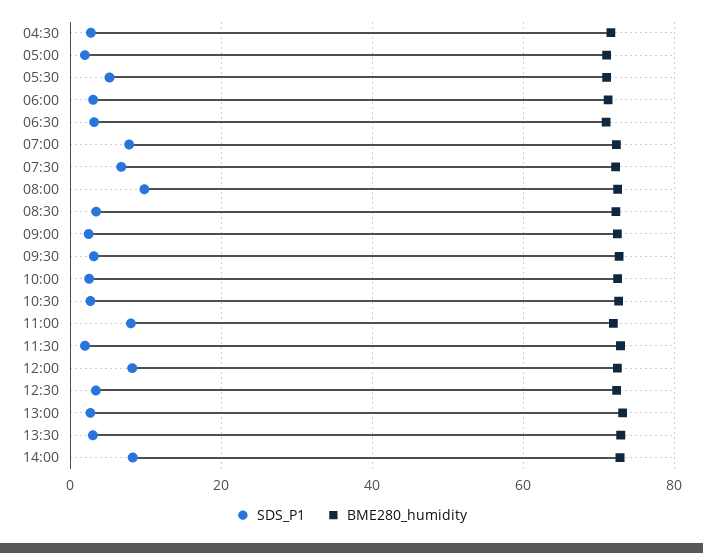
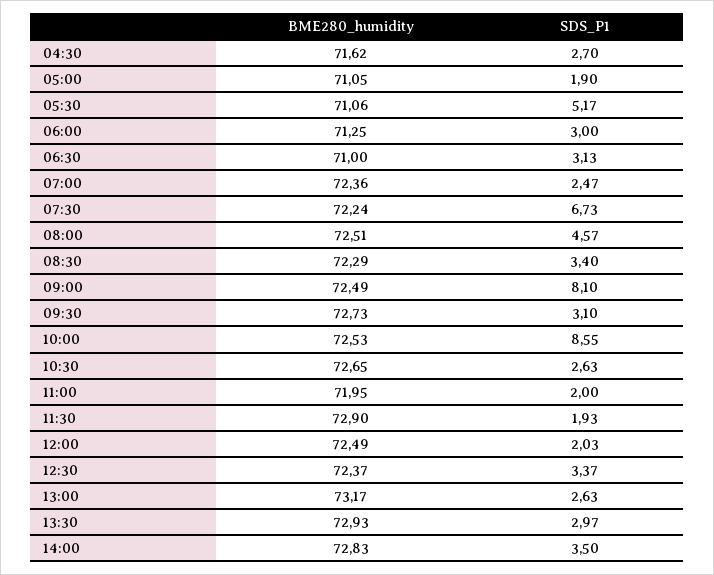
  {
    "SDS_P1": {
      "04:30": 2.7,
      "05:00": 1.9,
      "05:30": 5.17,
      "06:00": 3,
      "06:30": 3.13,
-     "07:00": 8,
+     "07:00": 2.47,
      "07:30": 6.73,
-     "08:00": 10,
+     "08:00": 4.57,
      "08:30": 3.4,
-     "09:00": 2,
+     "09:00": 8.1,
      "09:30": 3.1,
-     "10:00": 2,
+     "10:00": 8.55,
      "10:30": 2.63,
-     "11:00": 8,
+     "11:00": 2,
      "11:30": 1.93,
-     "12:00": 8,
+     "12:00": 2.03,
      "12:30": 3.37,
      "13:00": 2.63,
      "13:30": 2.97,
-     "14:00": 8
+     "14:00": 3.5
    },
    "BME280_humidity": {
      "04:30": 71.62,
      "05:00": 71.05,
      "05:30": 71.06,
      "06:00": 71.25,
      "06:30": 71,
      "07:00": 72.36,
      "07:30": 72.24,
      "08:00": 72.51,
      "08:30": 72.29,
      "09:00": 72.49,
      "09:30": 72.73,
      "10:00": 72.53,
      "10:30": 72.65,
      "11:00": 71.95,
      "11:30": 72.9,
      "12:00": 72.49,
      "12:30": 72.37,
      "13:00": 73.17,
      "13:30": 72.93,
      "14:00": 72.83
    }
  }

